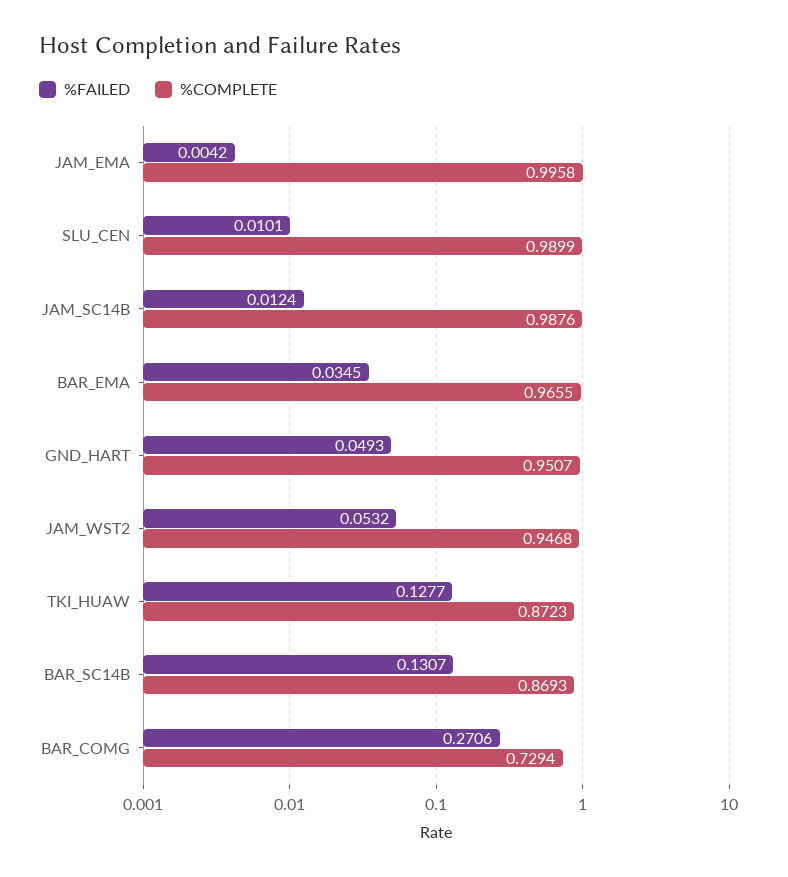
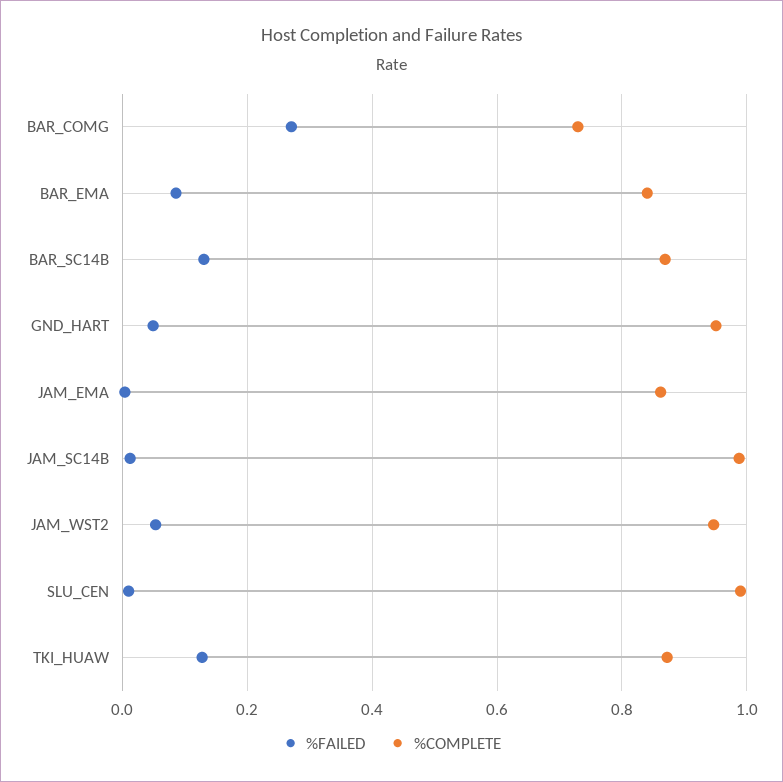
  {
    "%FAILED": {
      "JAM_EMA": 0.0042,
      "SLU_CEN": 0.0101,
      "JAM_SC14B": 0.0124,
-     "BAR_EMA": 0.0345,
+     "BAR_EMA": 0.08,
      "GND_HART": 0.0493,
      "JAM_WST2": 0.0532,
      "TKI_HUAW": 0.1277,
      "BAR_SC14B": 0.1307,
      "BAR_COMG": 0.2706
    },
    "%COMPLETE": {
-     "JAM_EMA": 0.9958,
+     "JAM_EMA": 0.86,
      "SLU_CEN": 0.9899,
      "JAM_SC14B": 0.9876,
-     "BAR_EMA": 0.9655,
+     "BAR_EMA": 0.84,
      "GND_HART": 0.9507,
      "JAM_WST2": 0.9468,
      "TKI_HUAW": 0.8723,
      "BAR_SC14B": 0.8693,
      "BAR_COMG": 0.7294
    }
  }

